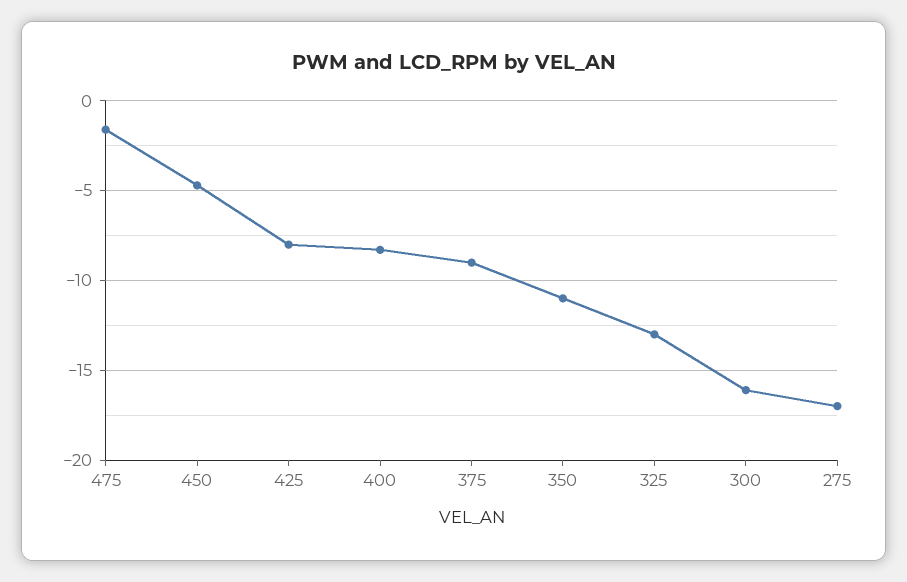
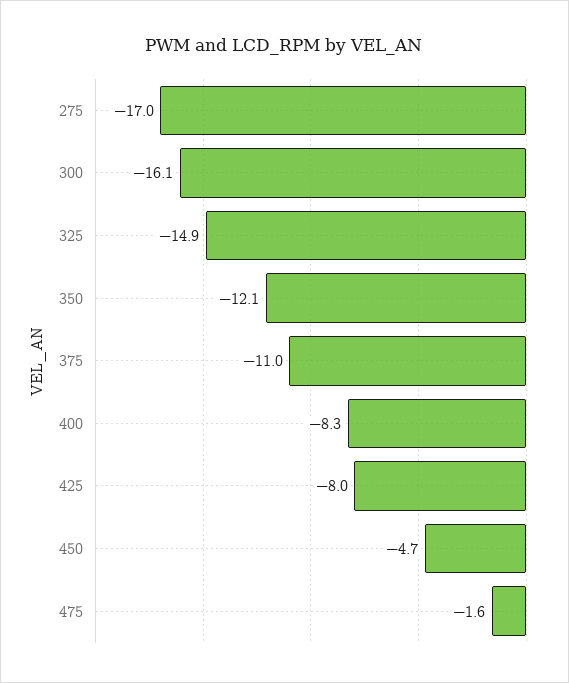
  {
    "475": -1.6,
    "450": -4.7,
    "425": -8,
    "400": -8.3,
-   "375": -9,
+   "375": -11,
-   "350": -11,
+   "350": -12.1,
-   "325": -13,
+   "325": -14.9,
    "300": -16.1,
    "275": -17
  }

